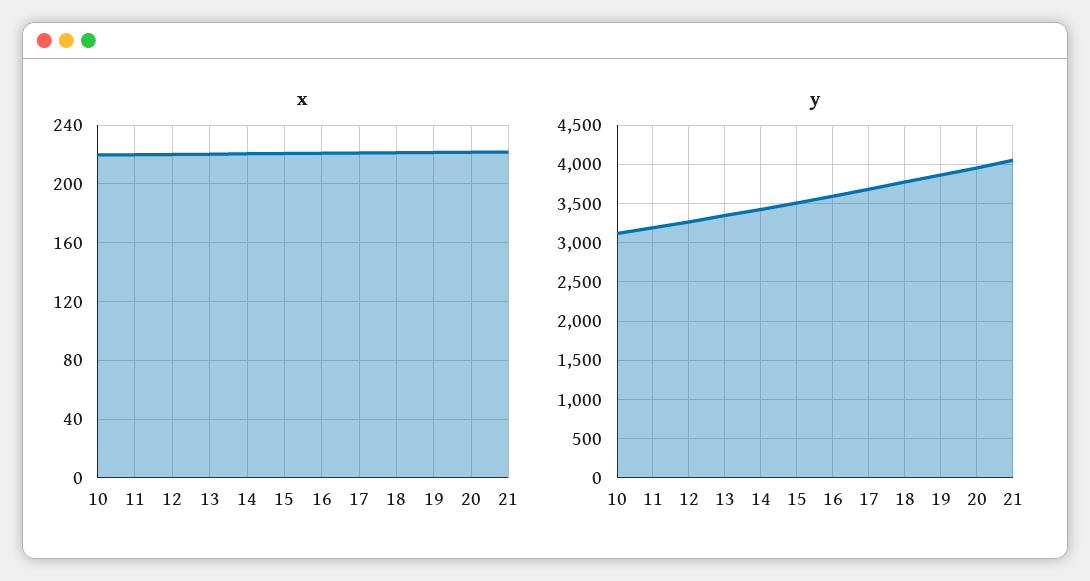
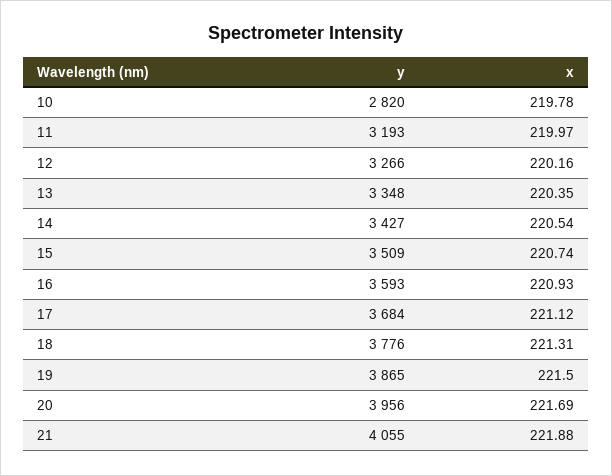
  {
    "x": {
      "10": 219.78,
      "11": 219.97,
      "12": 220.16,
      "13": 220.35,
      "14": 220.54,
      "15": 220.74,
      "16": 220.93,
      "17": 221.12,
      "18": 221.31,
      "19": 221.5,
      "20": 221.69,
      "21": 221.88
    },
    "y": {
-     "10": 3100,
+     "10": 2820,
      "11": 3193,
      "12": 3266,
      "13": 3348,
      "14": 3427,
      "15": 3509,
      "16": 3593,
      "17": 3684,
      "18": 3776,
      "19": 3865,
      "20": 3956,
      "21": 4055
    }
  }

